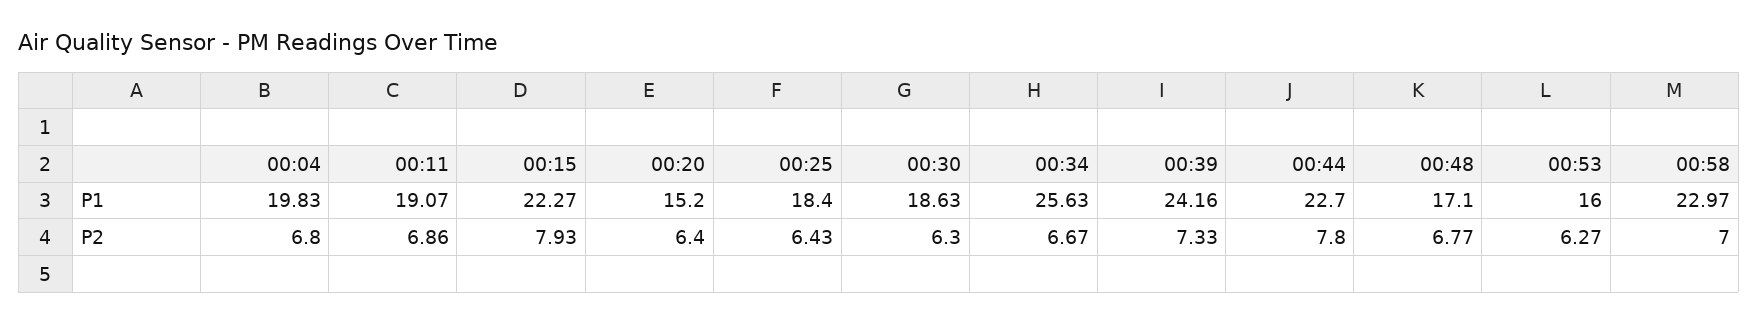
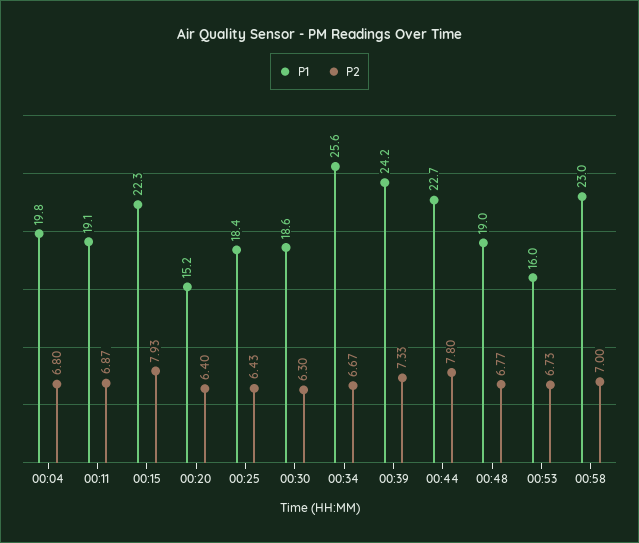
  {
    "P1": {
      "00:04": 19.83,
      "00:11": 19.07,
      "00:15": 22.27,
      "00:20": 15.2,
      "00:25": 18.4,
      "00:30": 18.63,
      "00:34": 25.63,
      "00:39": 24.16,
      "00:44": 22.7,
-     "00:48": 17.1,
+     "00:48": 19,
      "00:53": 16,
      "00:58": 22.97
    },
    "P2": {
      "00:04": 6.8,
-     "00:11": 6.86,
+     "00:11": 6.87,
      "00:15": 7.93,
      "00:20": 6.4,
      "00:25": 6.43,
      "00:30": 6.3,
      "00:34": 6.67,
      "00:39": 7.33,
      "00:44": 7.8,
      "00:48": 6.77,
-     "00:53": 6.27,
+     "00:53": 6.73,
      "00:58": 7
    }
  }

